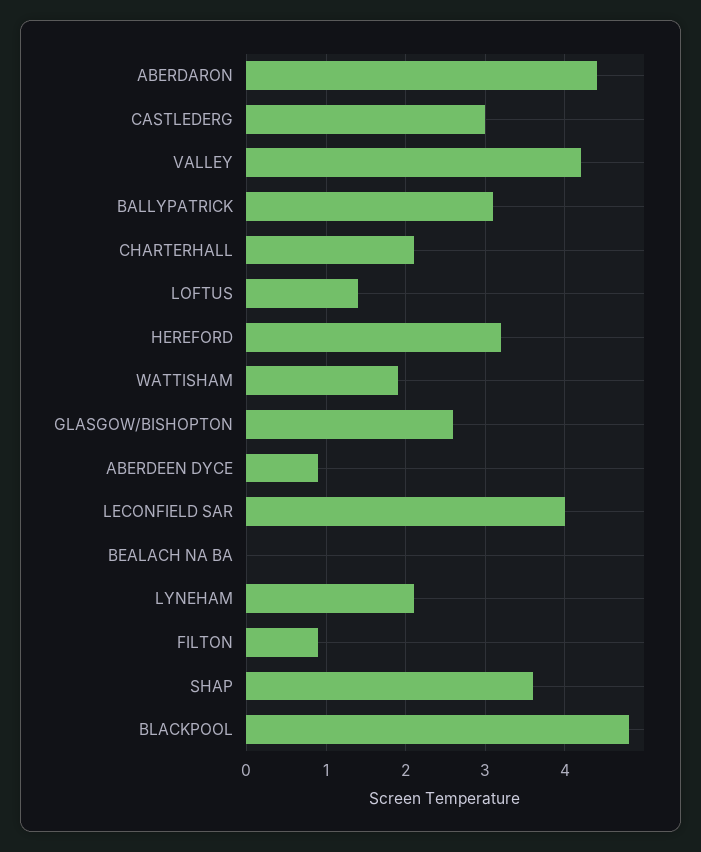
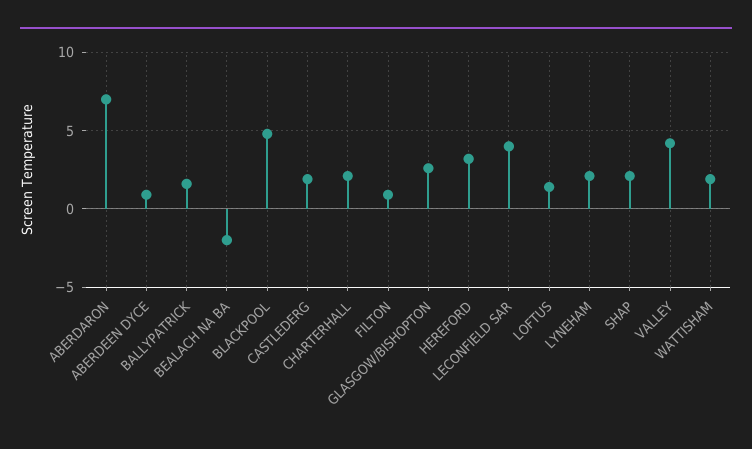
  {
-   "ABERDARON": 4.4,
+   "ABERDARON": 7,
-   "CASTLEDERG": 3,
+   "CASTLEDERG": 2,
    "VALLEY": 4.2,
-   "BALLYPATRICK": 3.1,
+   "BALLYPATRICK": 1.5,
    "CHARTERHALL": 2.1,
    "LOFTUS": 1.4,
    "HEREFORD": 3.2,
    "WATTISHAM": 1.9,
    "GLASGOW/BISHOPTON": 2.6,
    "ABERDEEN DYCE": 0.9,
    "LECONFIELD SAR": 4,
-   "BEALACH NA BA": 0,
+   "BEALACH NA BA": -2,
    "LYNEHAM": 2.1,
    "FILTON": 0.9,
-   "SHAP": 3.6,
+   "SHAP": 2,
    "BLACKPOOL": 4.8
  }

